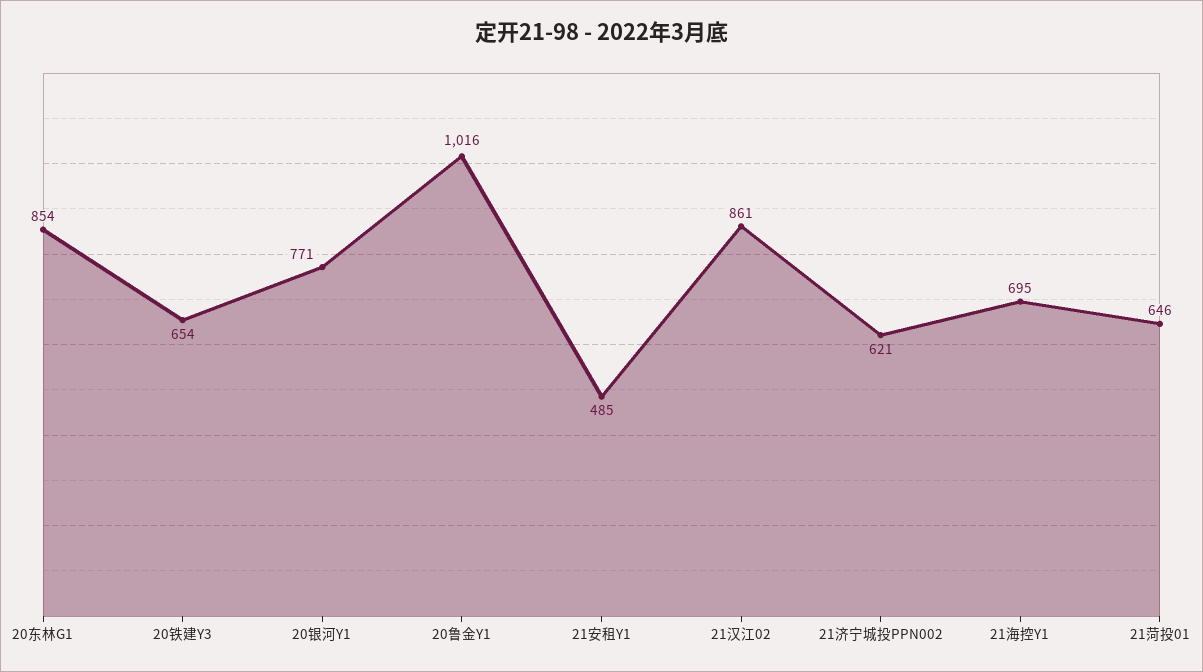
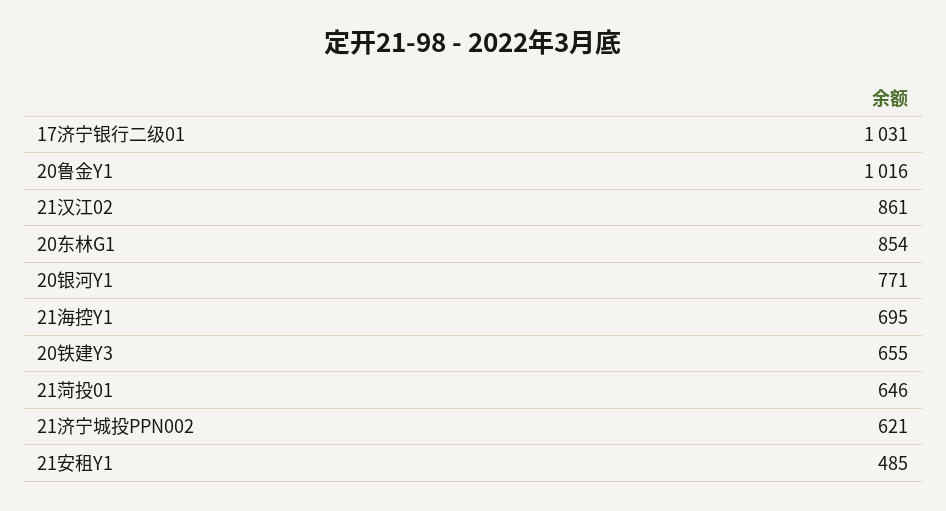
  {
    "20东林G1": 854,
-   "20铁建Y3": 654,
+   "20铁建Y3": 655,
    "20银河Y1": 771,
    "20鲁金Y1": 1016,
    "21安租Y1": 485,
    "21汉江02": 861,
    "21济宁城投PPN002": 621,
    "21海控Y1": 695,
-   "21菏投01": 646
+   "21菏投01": 646,
+   "17济宁银行二级01": 1031
  }

